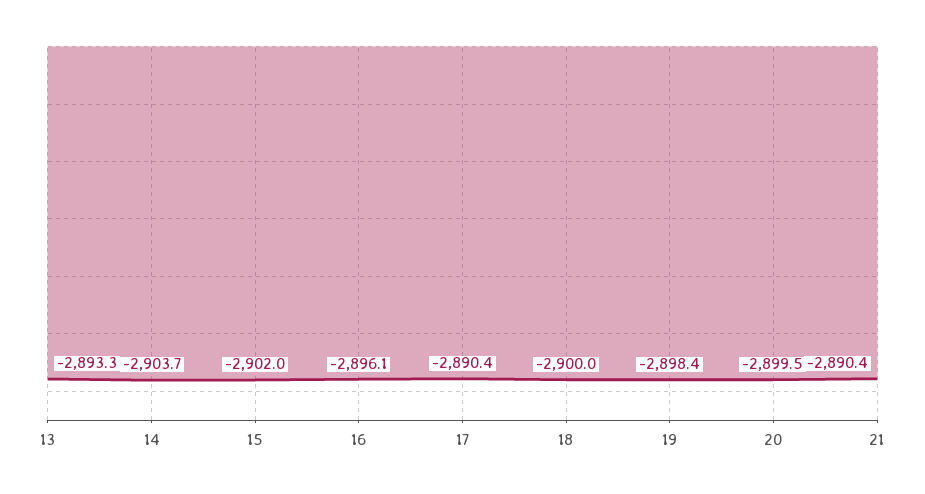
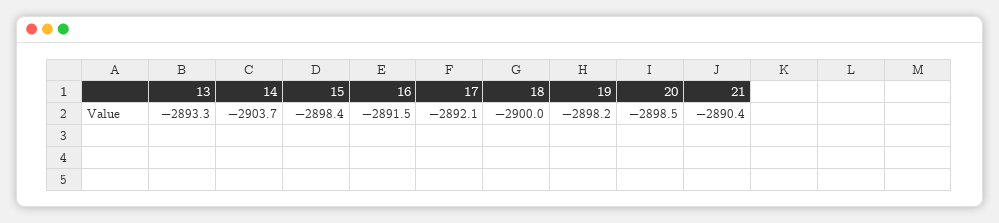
  {
    "13": -2893.3,
    "14": -2903.7,
-   "15": -2902,
+   "15": -2898.4,
-   "16": -2896.1,
+   "16": -2891.5,
-   "17": -2890.4,
+   "17": -2892.1,
    "18": -2900,
-   "19": -2898.4,
+   "19": -2898.2,
-   "20": -2899.5,
+   "20": -2898.5,
    "21": -2890.4
  }

